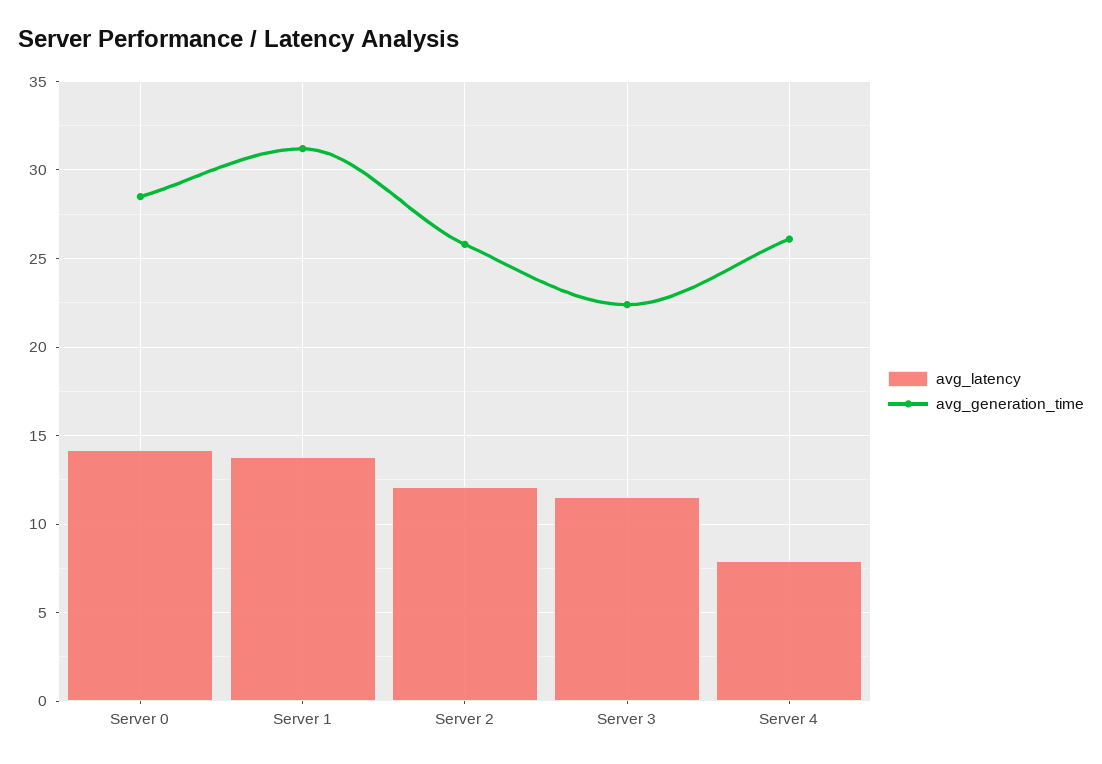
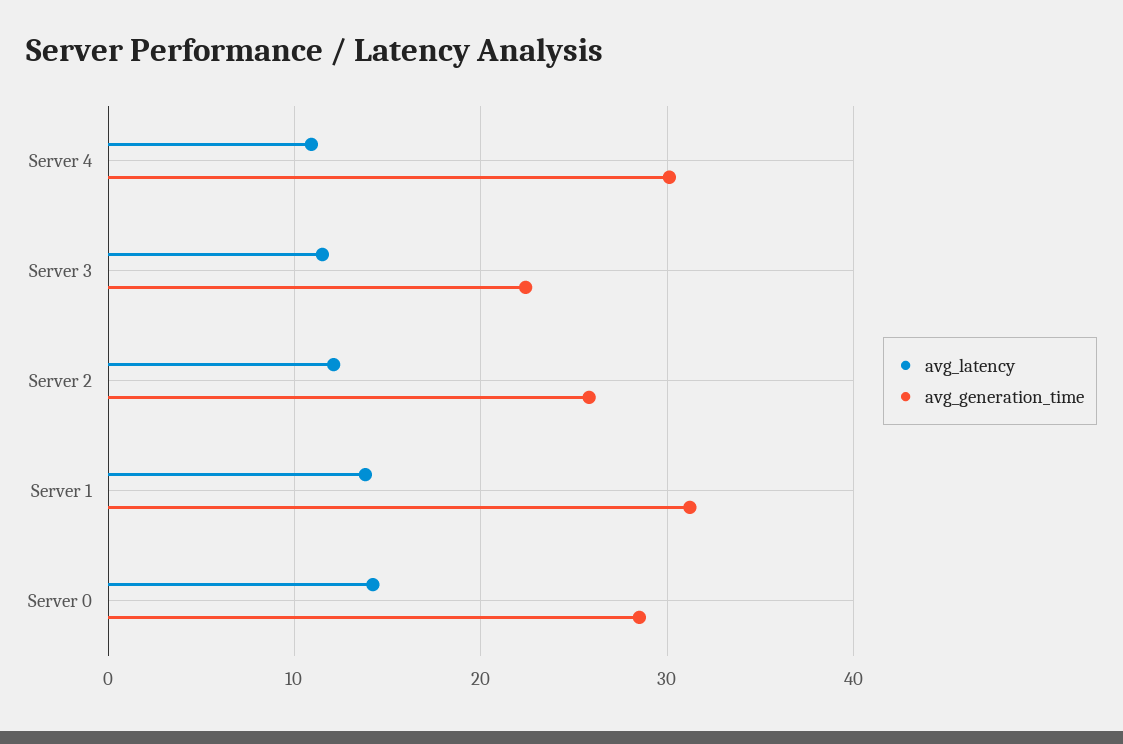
  {
    "avg_latency": {
      "Server 0": 14,
      "Server 1": 14,
      "Server 2": 12,
      "Server 3": 11.5,
-     "Server 4": 8
+     "Server 4": 11
    },
    "avg_generation_time": {
      "Server 0": 28.5,
      "Server 1": 31,
      "Server 2": 26,
      "Server 3": 22.5,
-     "Server 4": 26
+     "Server 4": 30
    }
  }

